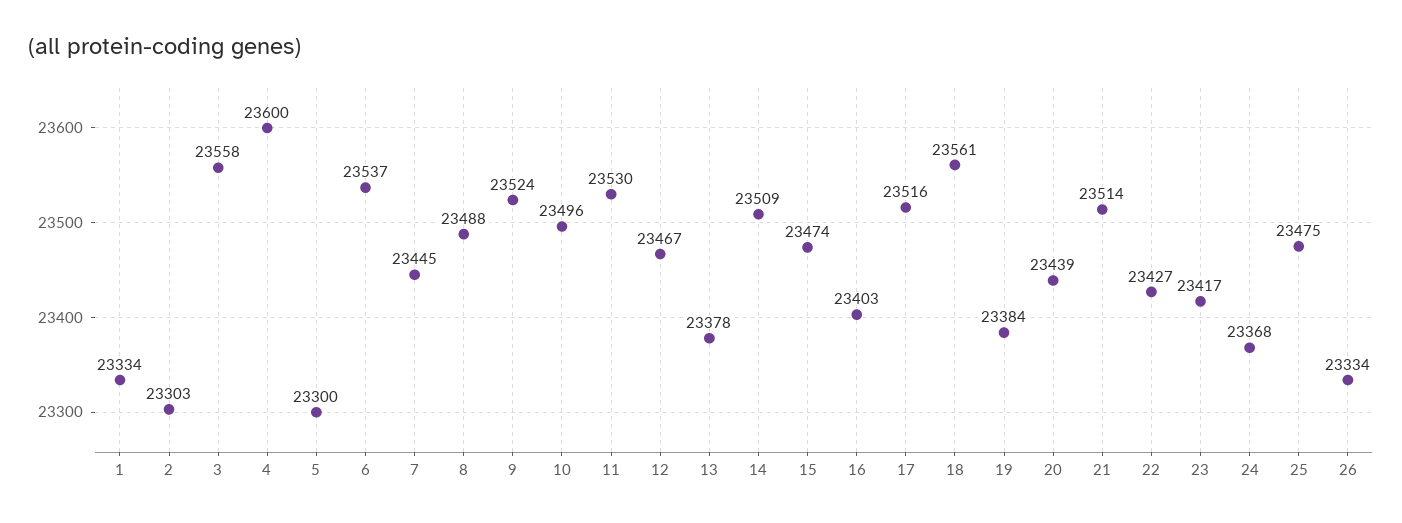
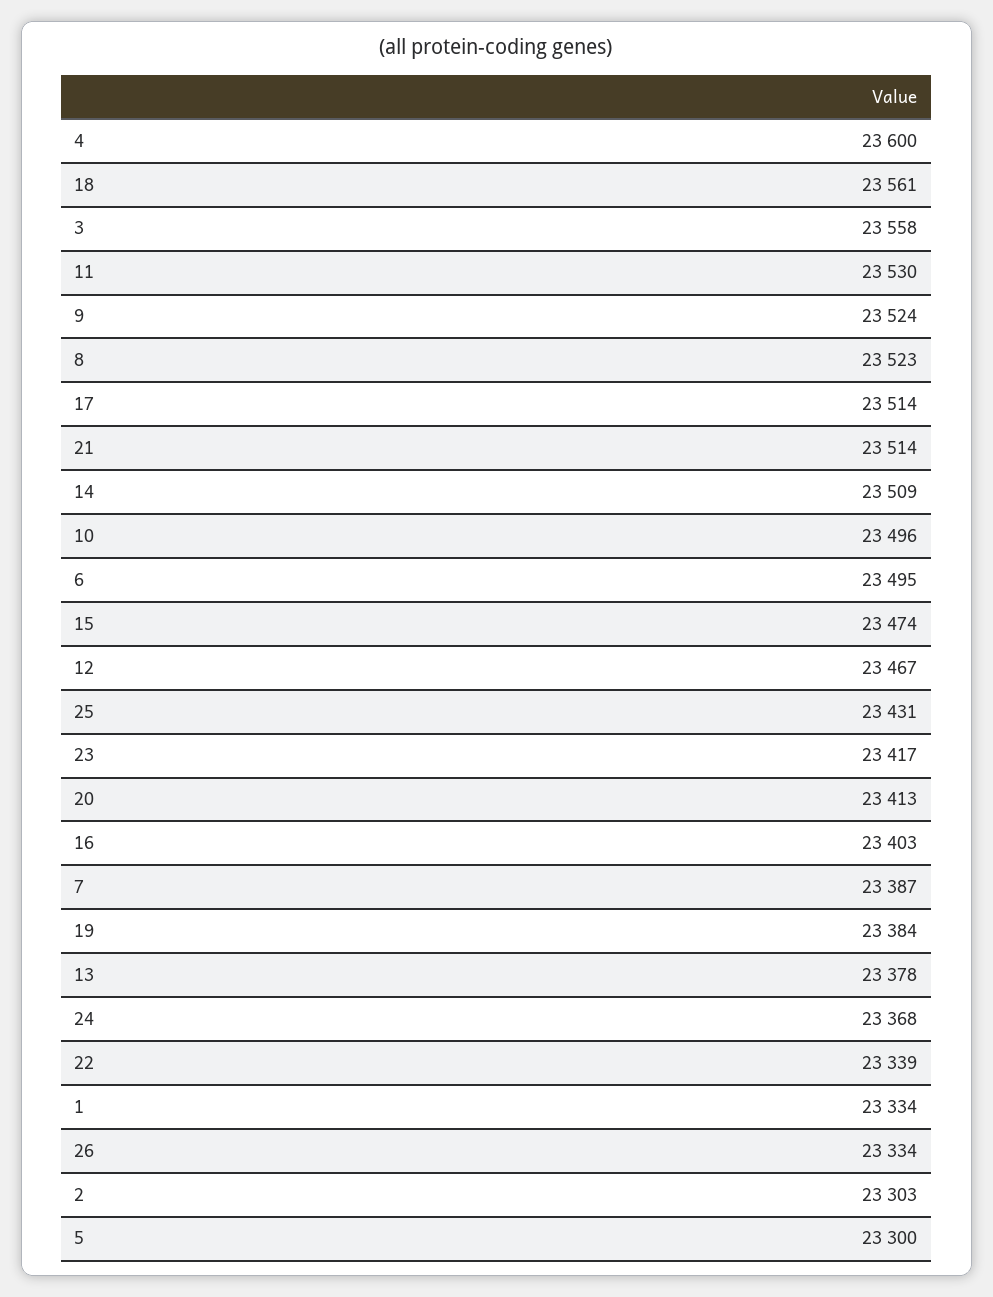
  {
    "1": 23334,
    "2": 23303,
    "3": 23558,
    "4": 23600,
    "5": 23300,
-   "6": 23537,
+   "6": 23495,
-   "7": 23445,
+   "7": 23387,
-   "8": 23488,
+   "8": 23523,
    "9": 23524,
    "10": 23496,
    "11": 23530,
    "12": 23467,
    "13": 23378,
    "14": 23509,
    "15": 23474,
    "16": 23403,
-   "17": 23516,
+   "17": 23514,
    "18": 23561,
    "19": 23384,
-   "20": 23439,
+   "20": 23413,
    "21": 23514,
-   "22": 23427,
+   "22": 23339,
    "23": 23417,
    "24": 23368,
-   "25": 23475,
+   "25": 23431,
    "26": 23334
  }

